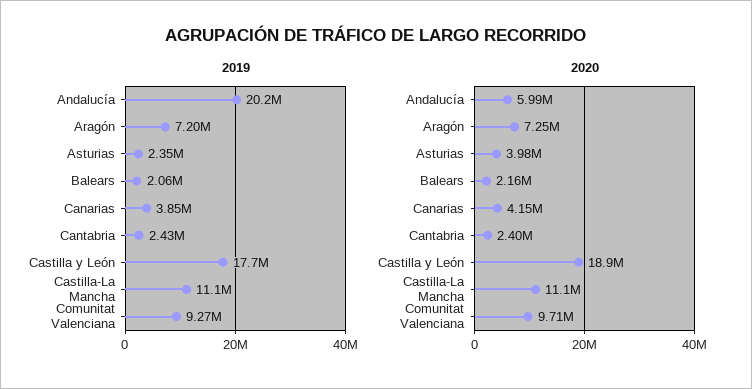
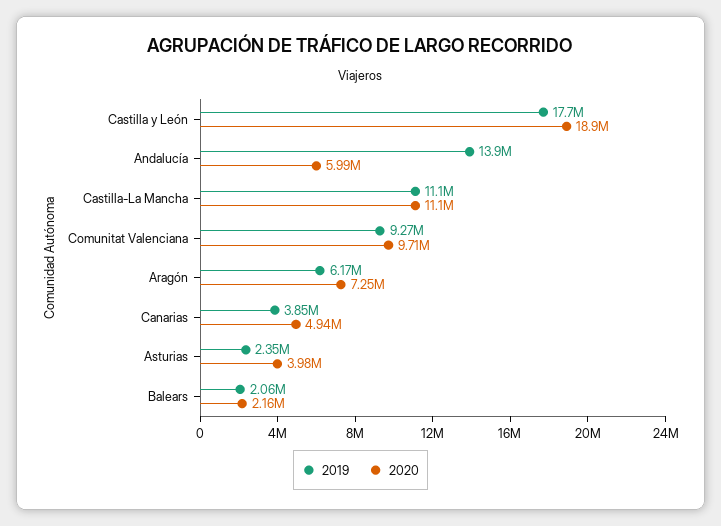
  {
    "2019": {
-     "Andalucía": 20200000,
+     "Andalucía": 13900000,
-     "Aragón": 7200000,
+     "Aragón": 6170000,
      "Asturias": 2350000,
      "Balears": 2060000,
      "Canarias": 3850000,
-     "Cantabria": 2430000,
      "Castilla y León": 17700000,
      "Castilla-La Mancha": 11100000,
      "Comunitat Valenciana": 9270000
    },
    "2020": {
      "Andalucía": 5990000,
      "Aragón": 7250000,
      "Asturias": 3980000,
      "Balears": 2160000,
-     "Canarias": 4150000,
+     "Canarias": 4940000,
-     "Cantabria": 2400000,
      "Castilla y León": 18900000,
      "Castilla-La Mancha": 11100000,
      "Comunitat Valenciana": 9710000
    }
  }

